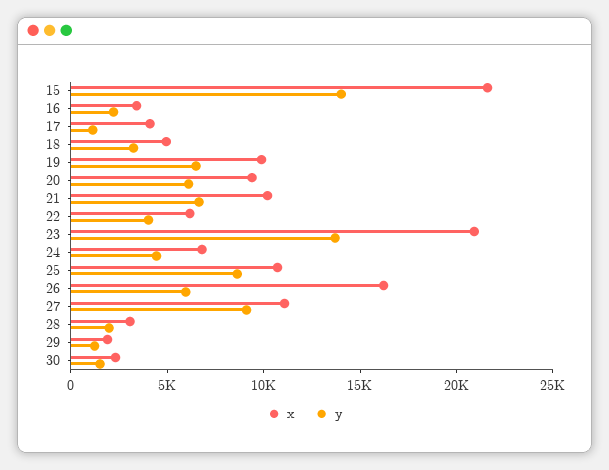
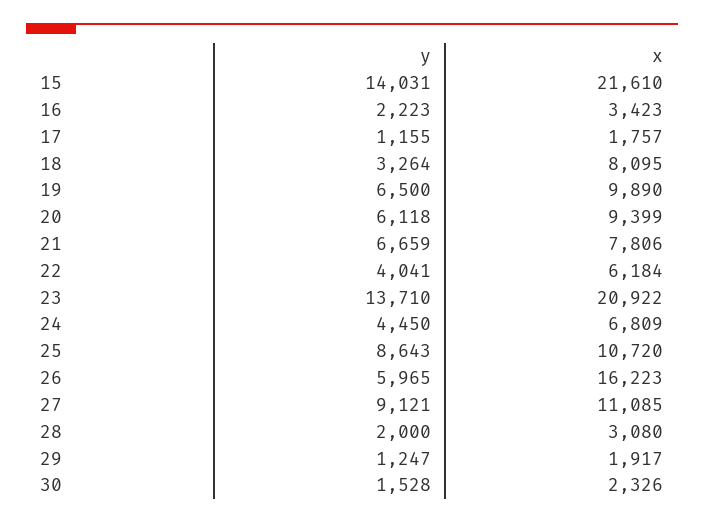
  {
    "x": {
      "15": 21610,
      "16": 3423,
-     "17": 4000,
+     "17": 1757,
-     "18": 5000,
+     "18": 8095,
      "19": 9890,
      "20": 9399,
-     "21": 10000,
+     "21": 7806,
      "22": 6184,
      "23": 20922,
      "24": 6809,
      "25": 10720,
      "26": 16223,
      "27": 11085,
      "28": 3080,
      "29": 1917,
      "30": 2326
    },
    "y": {
      "15": 14031,
      "16": 2223,
      "17": 1155,
      "18": 3264,
      "19": 6500,
      "20": 6118,
      "21": 6659,
      "22": 4041,
      "23": 13710,
      "24": 4450,
      "25": 8643,
      "26": 5965,
      "27": 9121,
      "28": 2000,
      "29": 1247,
      "30": 1528
    }
  }

